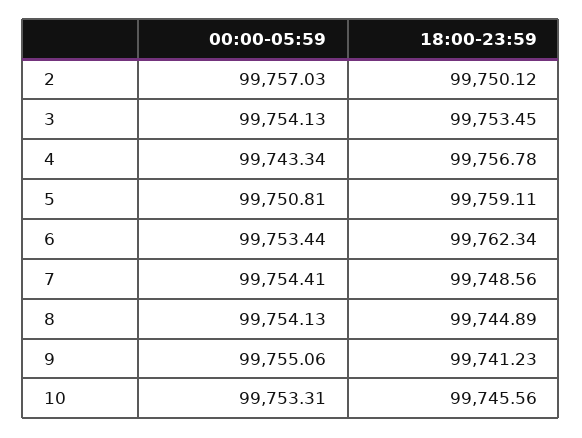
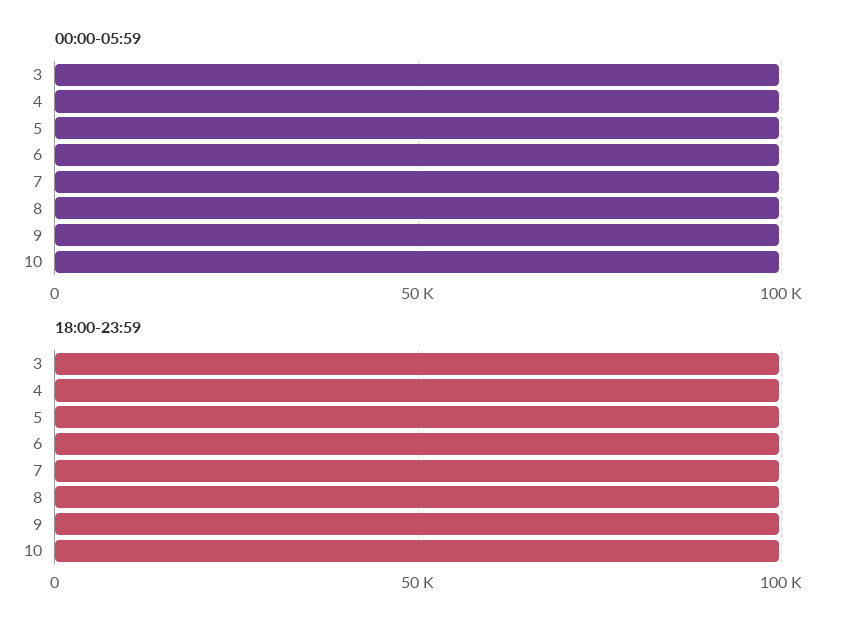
  {
    "00:00-05:59": {
-     "2": 99757.03,
      "3": 99754.13,
      "4": 99743.34,
      "5": 99750.81,
      "6": 99753.44,
      "7": 99754.41,
      "8": 99754.13,
      "9": 99755.06,
      "10": 99753.31
    },
    "18:00-23:59": {
-     "2": 99750.12,
      "3": 99753.45,
      "4": 99756.78,
      "5": 99759.11,
      "6": 99762.34,
      "7": 99748.56,
      "8": 99744.89,
      "9": 99741.23,
      "10": 99745.56
    }
  }

